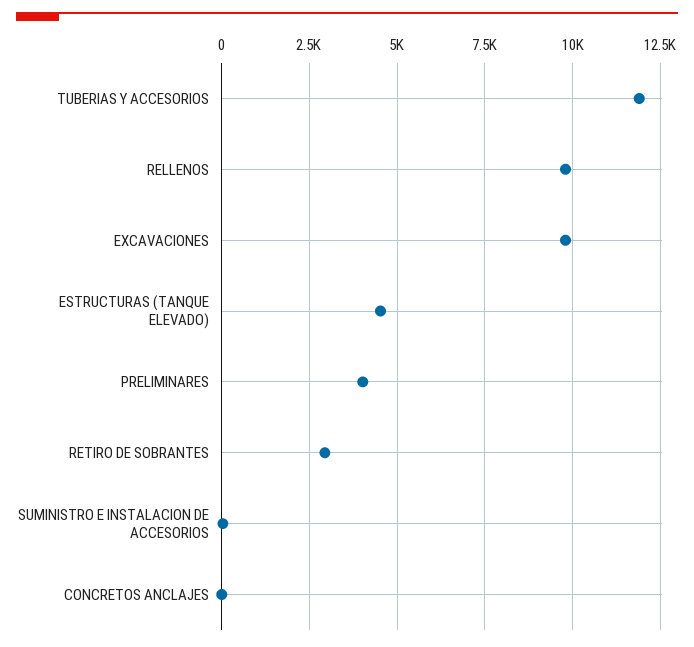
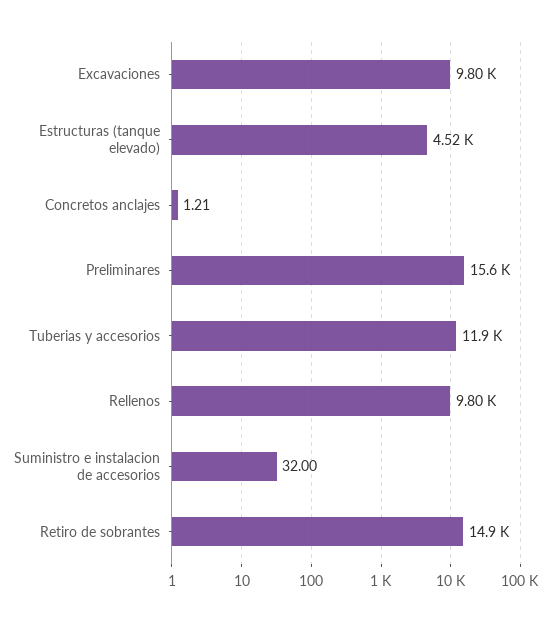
  {
    "TUBERIAS Y ACCESORIOS": 11900,
    "RELLENOS": 9800,
    "EXCAVACIONES": 9800,
    "ESTRUCTURAS (TANQUE ELEVADO)": 4520,
-   "PRELIMINARES": 4000,
+   "PRELIMINARES": 15600,
-   "RETIRO DE SOBRANTES": 3000,
+   "RETIRO DE SOBRANTES": 14900,
    "SUMINISTRO E INSTALACION DE ACCESORIOS": 32,
    "CONCRETOS ANCLAJES": 1.21
  }

